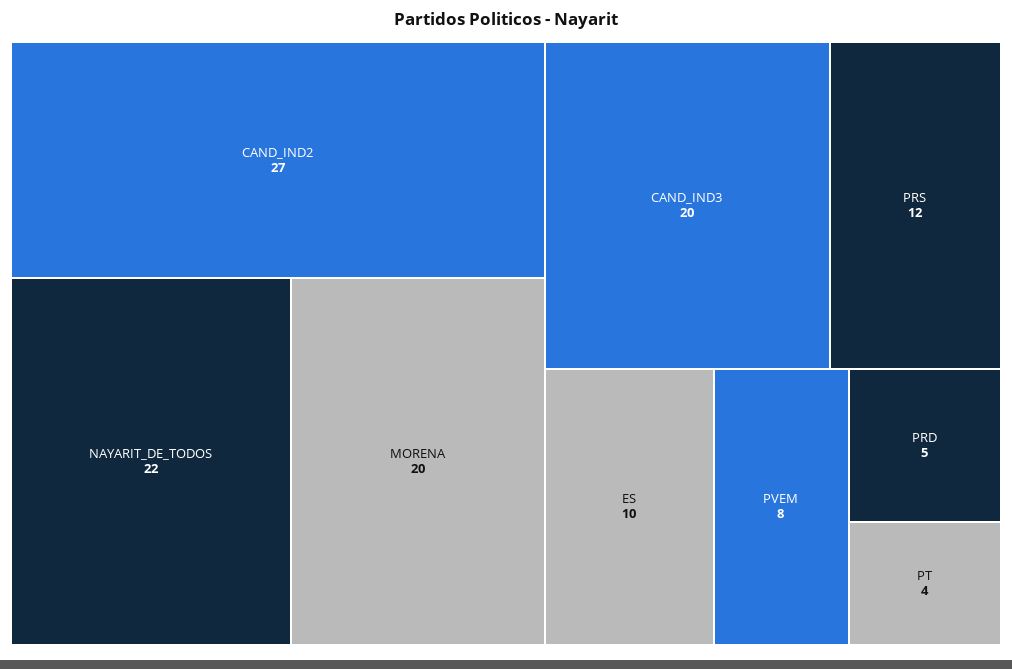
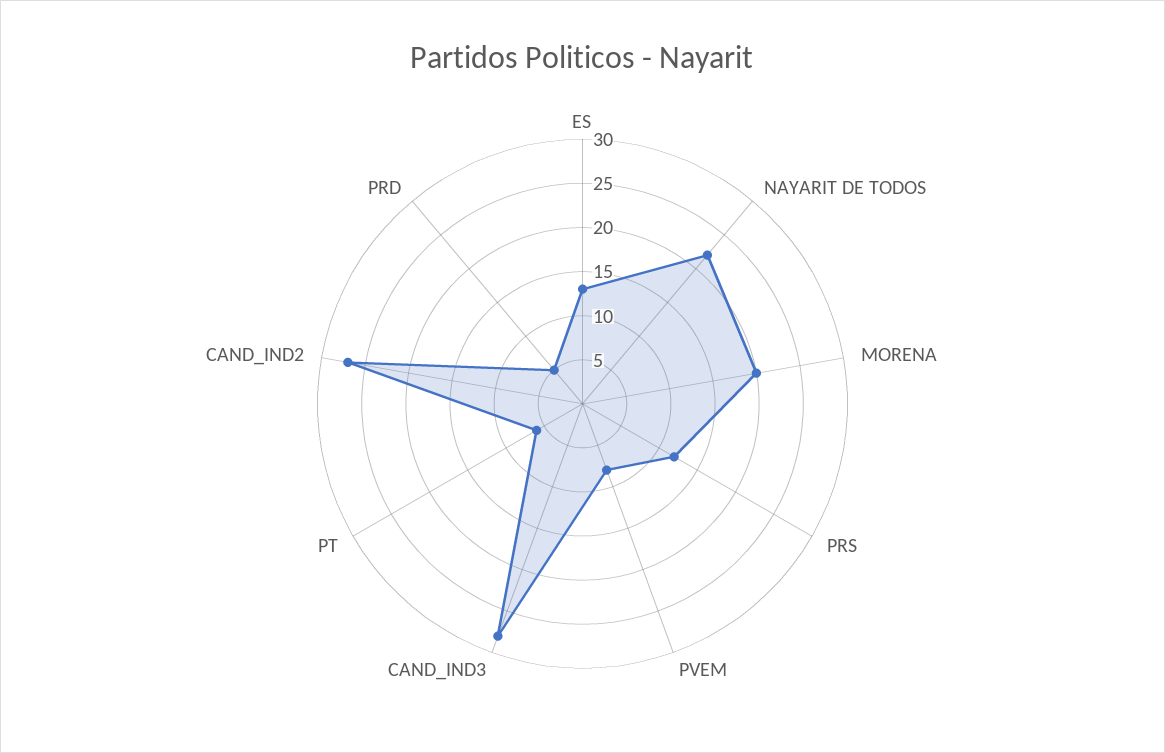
  {
    "CAND_IND2": 27,
    "NAYARIT_DE_TODOS": 22,
    "MORENA": 20,
-   "CAND_IND3": 20,
+   "CAND_IND3": 28,
    "PRS": 12,
-   "ES": 10,
+   "ES": 13,
    "PVEM": 8,
    "PRD": 5,
-   "PT": 4
+   "PT": 6
  }

